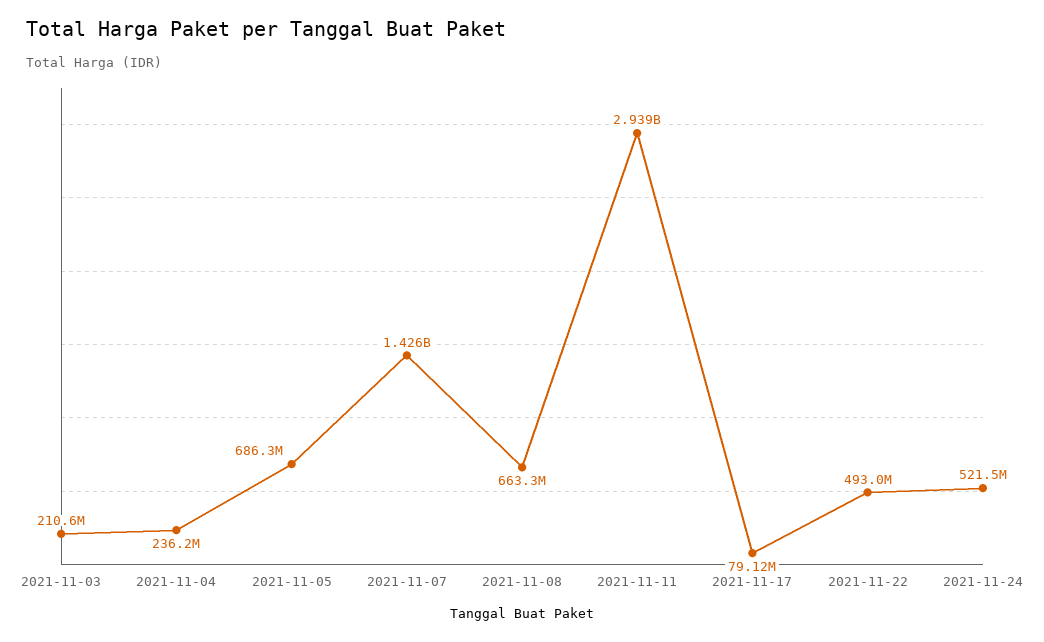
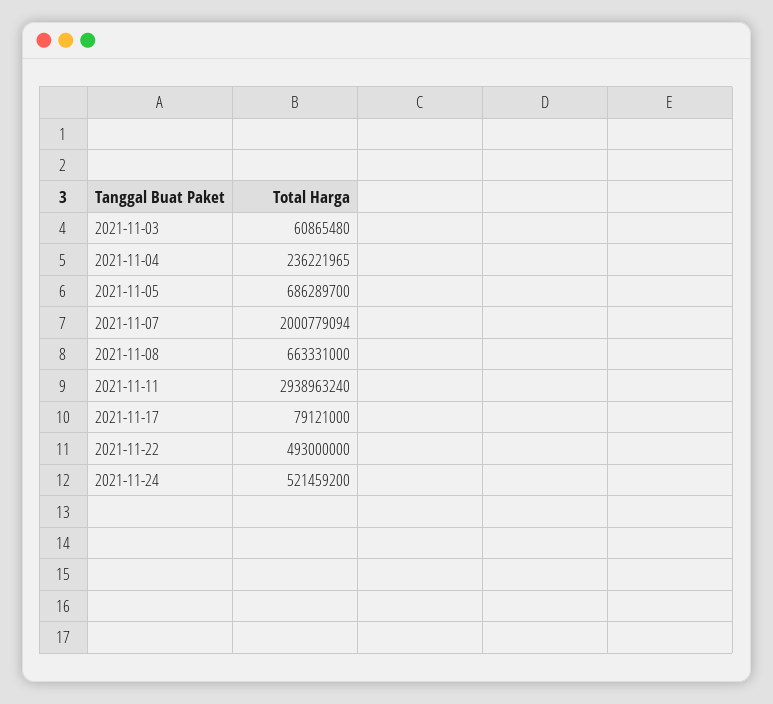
  {
-   "2021-11-03": 210600000,
+   "2021-11-03": 60865480,
    "2021-11-04": 236221965,
    "2021-11-05": 686289700,
-   "2021-11-07": 1426000000,
+   "2021-11-07": 2000779094,
    "2021-11-08": 663331000,
    "2021-11-11": 2938963240,
    "2021-11-17": 79121000,
    "2021-11-22": 493000000,
    "2021-11-24": 521459200
  }

